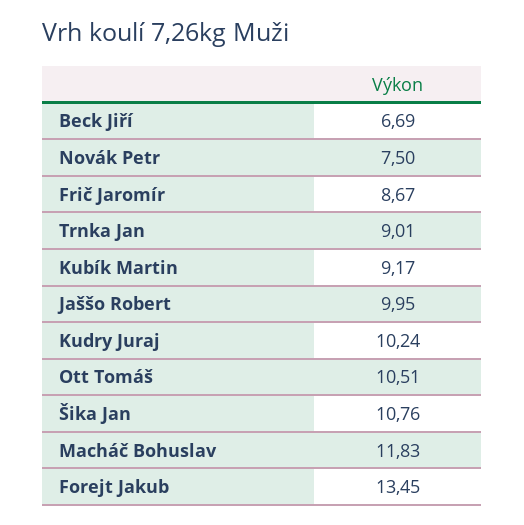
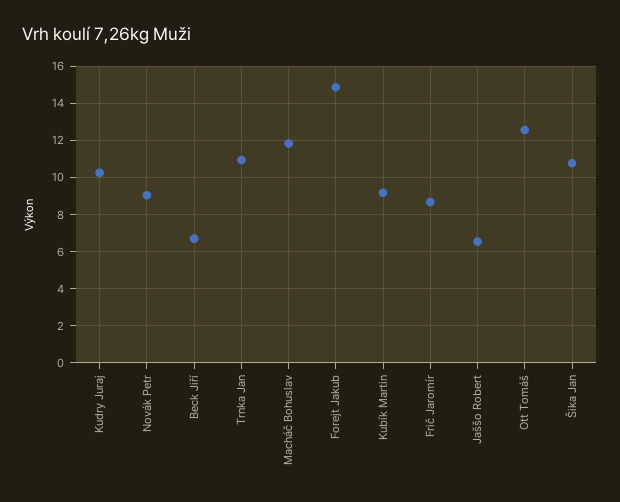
  {
    "Beck Jiří": 6.69,
-   "Novák Petr": 7.5,
+   "Novák Petr": 9,
    "Frič Jaromír": 8.67,
-   "Trnka Jan": 9.01,
+   "Trnka Jan": 11,
    "Kubík Martin": 9.17,
-   "Jaššo Robert": 9.95,
+   "Jaššo Robert": 6.5,
    "Kudry Juraj": 10.24,
-   "Ott Tomáš": 10.51,
+   "Ott Tomáš": 12.5,
    "Šika Jan": 10.76,
    "Macháč Bohuslav": 11.83,
-   "Forejt Jakub": 13.45
+   "Forejt Jakub": 15
  }

